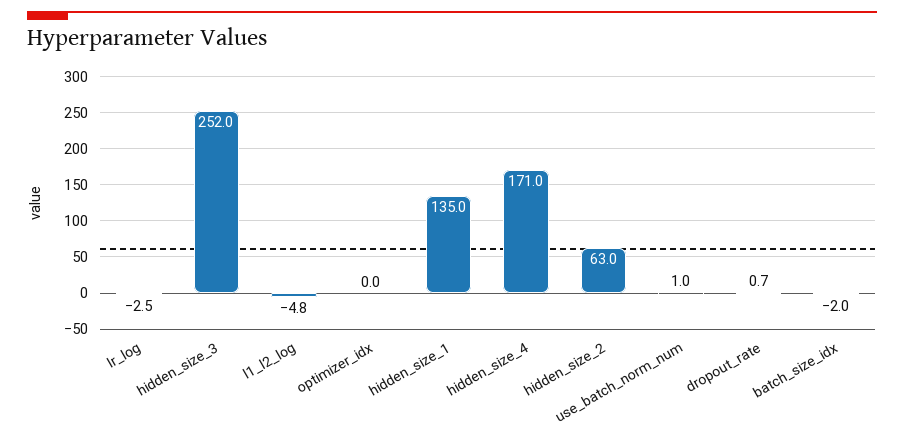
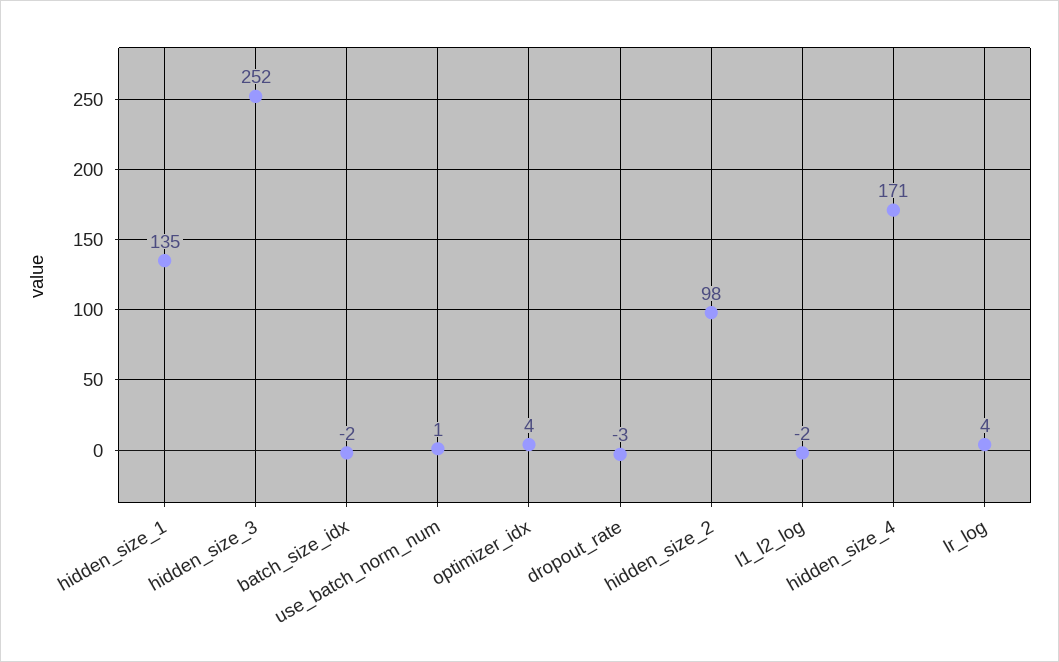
  {
-   "lr_log": -2.5,
+   "lr_log": 4,
    "hidden_size_3": 252,
-   "l1_l2_log": -4.8,
+   "l1_l2_log": -2,
-   "optimizer_idx": 0,
+   "optimizer_idx": 4,
    "hidden_size_1": 135,
    "hidden_size_4": 171,
-   "hidden_size_2": 63,
+   "hidden_size_2": 98,
    "use_batch_norm_num": 1,
-   "dropout_rate": 0.7,
+   "dropout_rate": -3,
    "batch_size_idx": -2
  }

